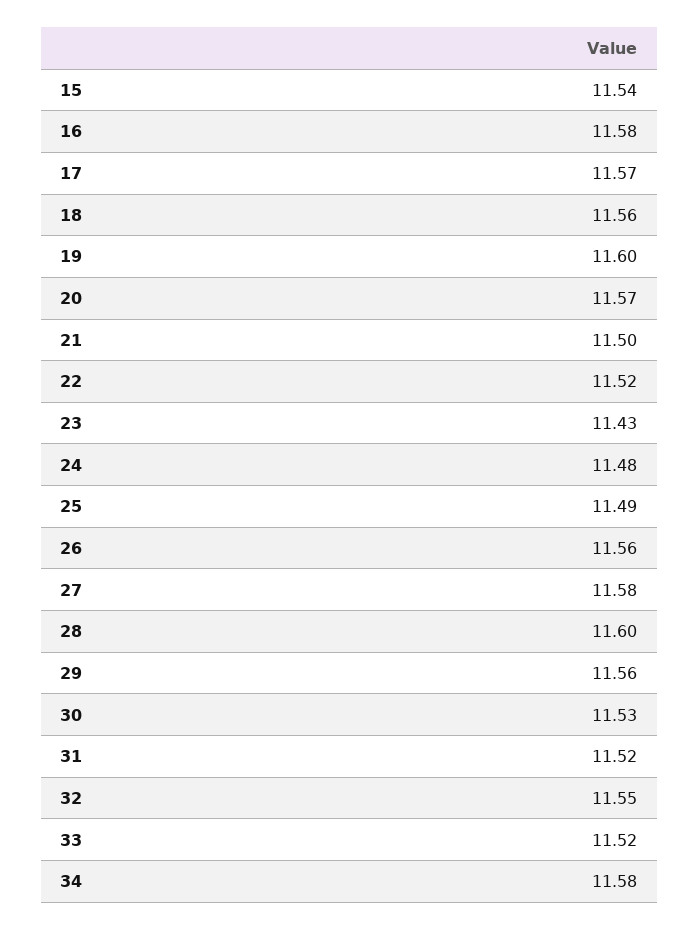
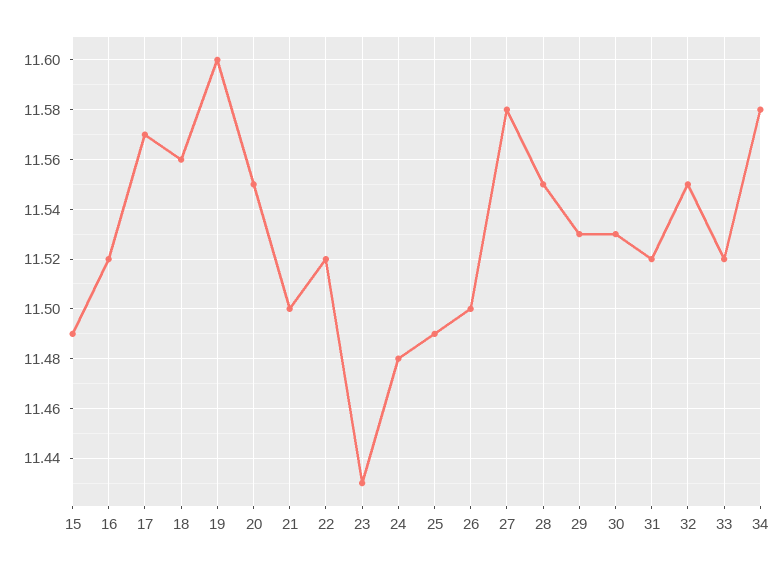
  {
-   "15": 11.54,
+   "15": 11.49,
-   "16": 11.58,
+   "16": 11.52,
    "17": 11.57,
    "18": 11.56,
    "19": 11.6,
-   "20": 11.57,
+   "20": 11.55,
    "21": 11.5,
    "22": 11.52,
    "23": 11.43,
    "24": 11.48,
    "25": 11.49,
-   "26": 11.56,
+   "26": 11.5,
    "27": 11.58,
-   "28": 11.6,
+   "28": 11.55,
-   "29": 11.56,
+   "29": 11.53,
    "30": 11.53,
    "31": 11.52,
    "32": 11.55,
    "33": 11.52,
    "34": 11.58
  }

